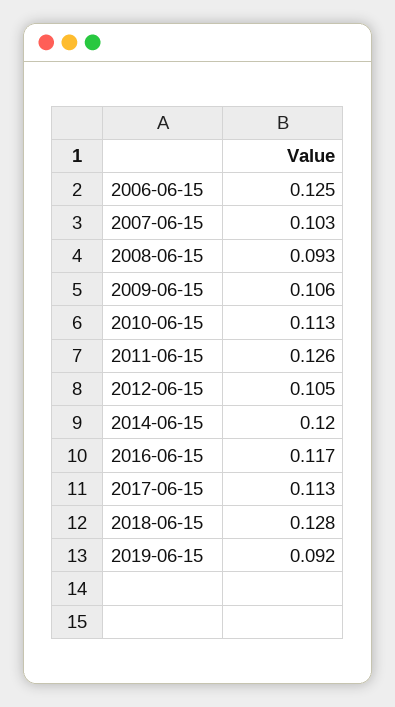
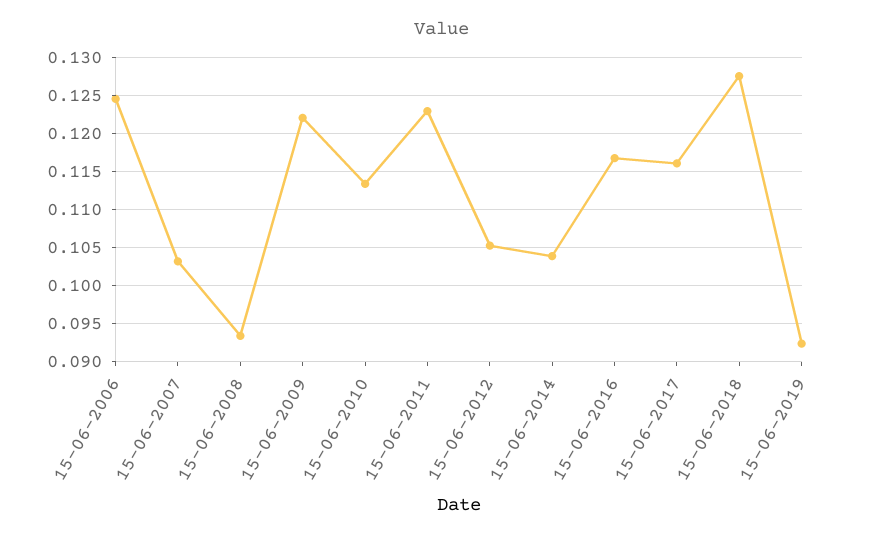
  {
    "2006-06-15": 0.125,
    "2007-06-15": 0.103,
    "2008-06-15": 0.093,
-   "2009-06-15": 0.106,
+   "2009-06-15": 0.122,
    "2010-06-15": 0.113,
-   "2011-06-15": 0.126,
+   "2011-06-15": 0.123,
    "2012-06-15": 0.105,
-   "2014-06-15": 0.12,
+   "2014-06-15": 0.104,
    "2016-06-15": 0.117,
-   "2017-06-15": 0.113,
+   "2017-06-15": 0.116,
    "2018-06-15": 0.128,
    "2019-06-15": 0.092
  }

